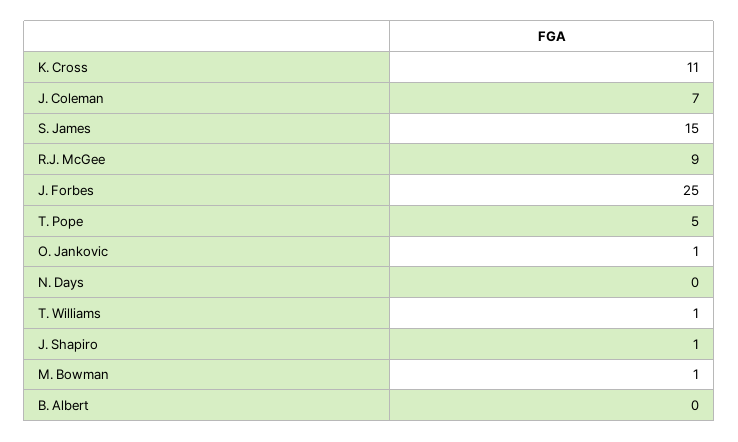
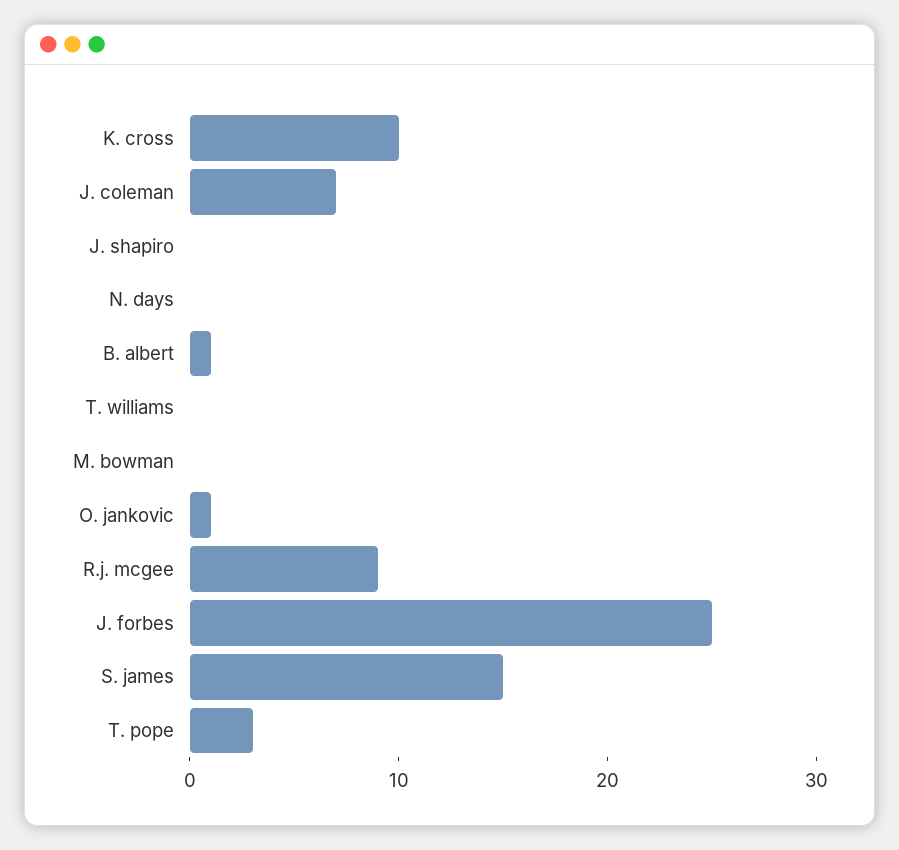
  {
-   "K. Cross": 11,
+   "K. Cross": 10,
    "J. Coleman": 7,
    "S. James": 15,
    "R.J. McGee": 9,
    "J. Forbes": 25,
-   "T. Pope": 5,
+   "T. Pope": 3,
    "O. Jankovic": 1,
    "N. Days": 0,
-   "T. Williams": 1,
+   "T. Williams": 0,
-   "J. Shapiro": 1,
+   "J. Shapiro": 0,
-   "M. Bowman": 1,
+   "M. Bowman": 0,
-   "B. Albert": 0
+   "B. Albert": 1
  }

